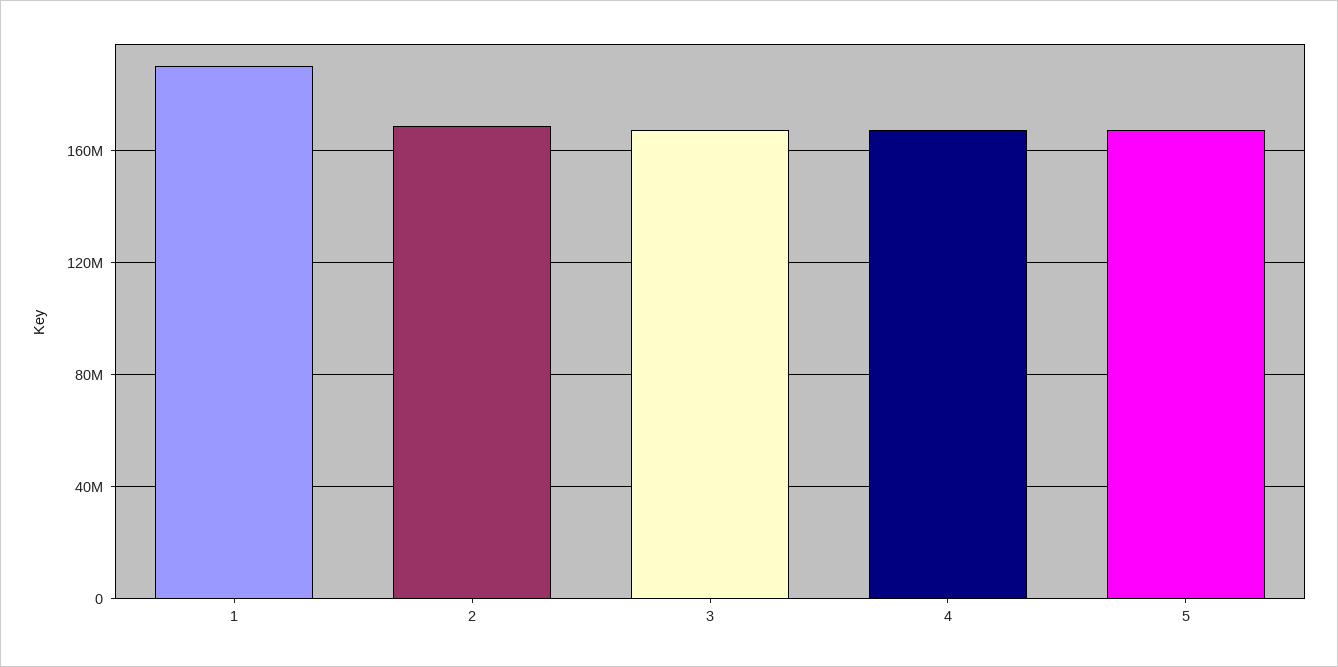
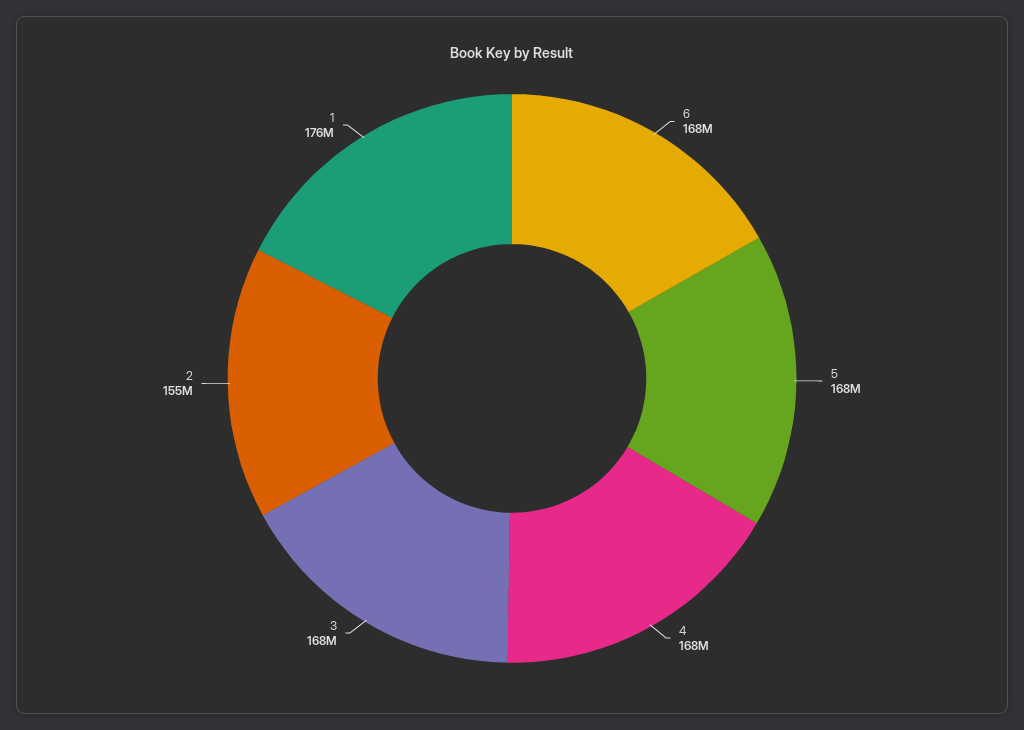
  {
-   "1": 190000000,
+   "1": 176000000,
-   "2": 170000000,
+   "2": 155000000,
    "3": 168000000,
    "4": 168000000,
-   "5": 168000000
+   "5": 168000000,
+   "6": 168000000
  }

